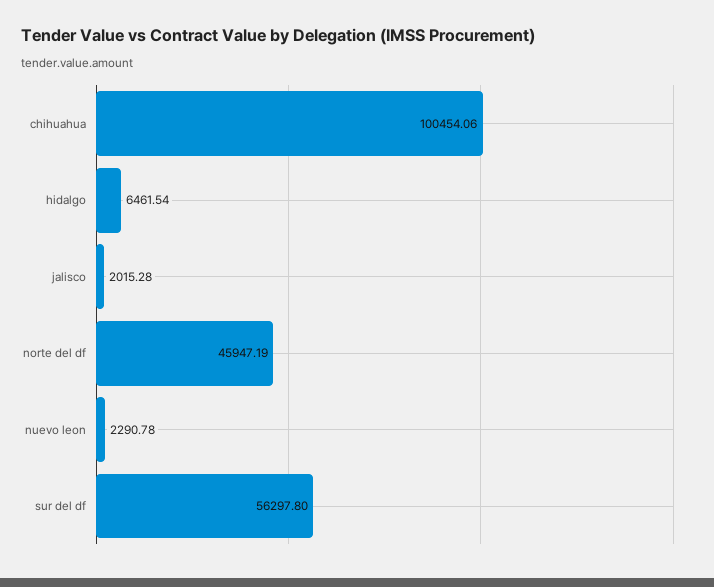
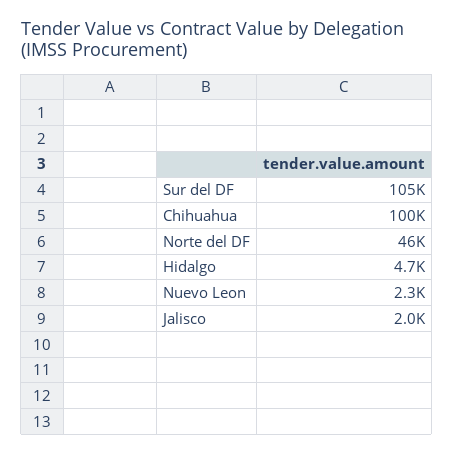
  {
    "chihuahua": 100454.06,
-   "hidalgo": 6461.54,
+   "hidalgo": 4700,
    "jalisco": 2015.28,
    "norte del df": 45947.19,
    "nuevo leon": 2290.78,
-   "sur del df": 56297.8
+   "sur del df": 105000
  }

